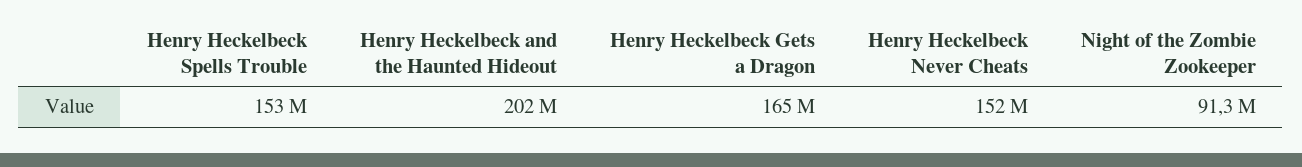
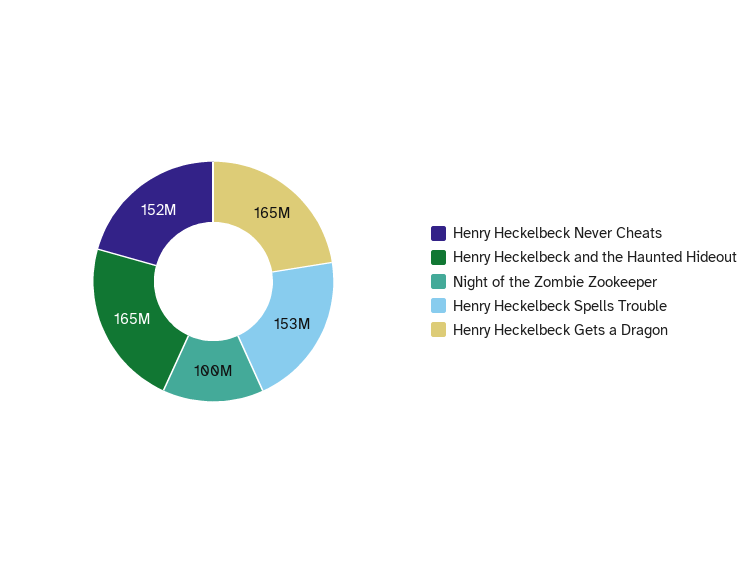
  {
    "Henry Heckelbeck Spells Trouble": 153000000,
-   "Henry Heckelbeck and the Haunted Hideout": 202000000,
+   "Henry Heckelbeck and the Haunted Hideout": 165000000,
    "Henry Heckelbeck Gets a Dragon": 165000000,
    "Henry Heckelbeck Never Cheats": 152000000,
-   "Night of the Zombie Zookeeper": 91300000
+   "Night of the Zombie Zookeeper": 100000000
  }

